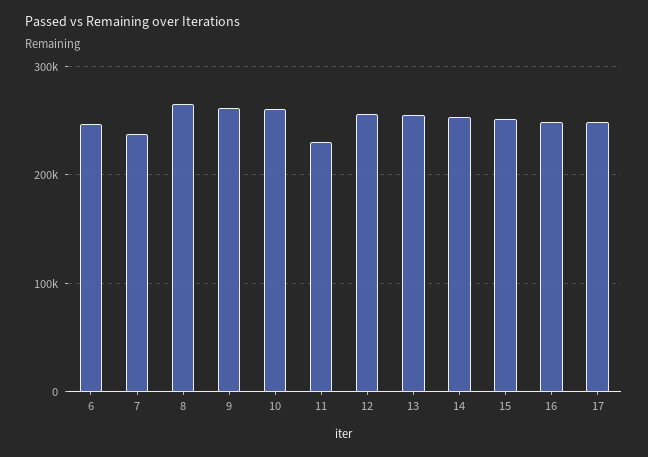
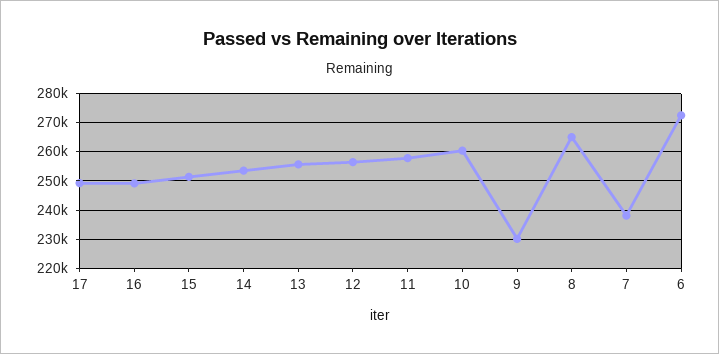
  {
-   "6": 250000,
+   "6": 272500,
    "7": 237500,
    "8": 265000,
-   "9": 260000,
+   "9": 230000,
    "10": 260000,
-   "11": 230000,
+   "11": 257500,
    "12": 257500,
    "13": 255000,
    "14": 252500,
    "15": 252500,
    "16": 250000,
    "17": 250000
  }

